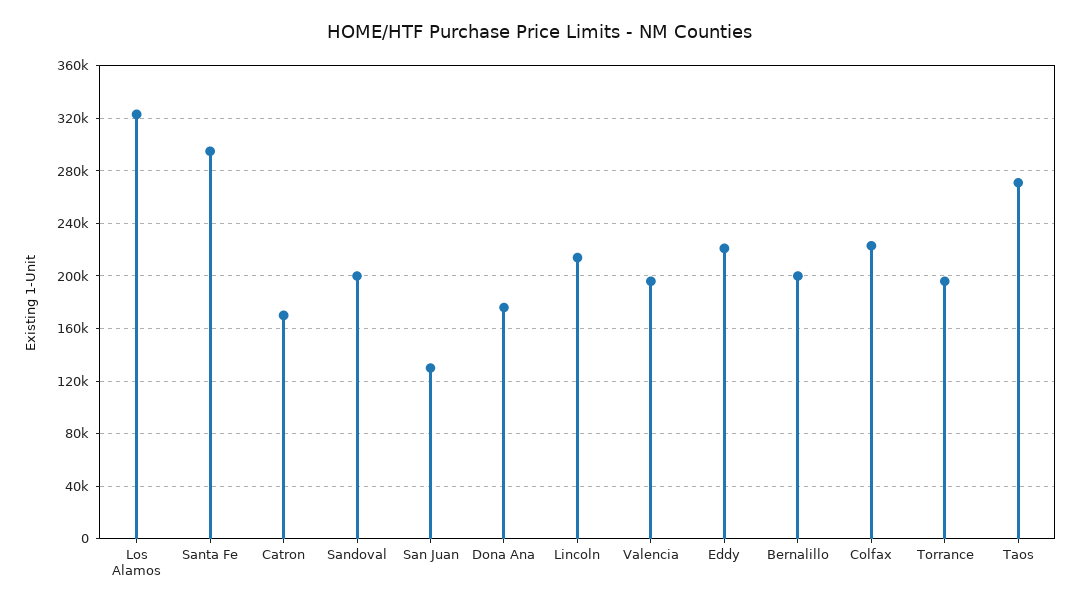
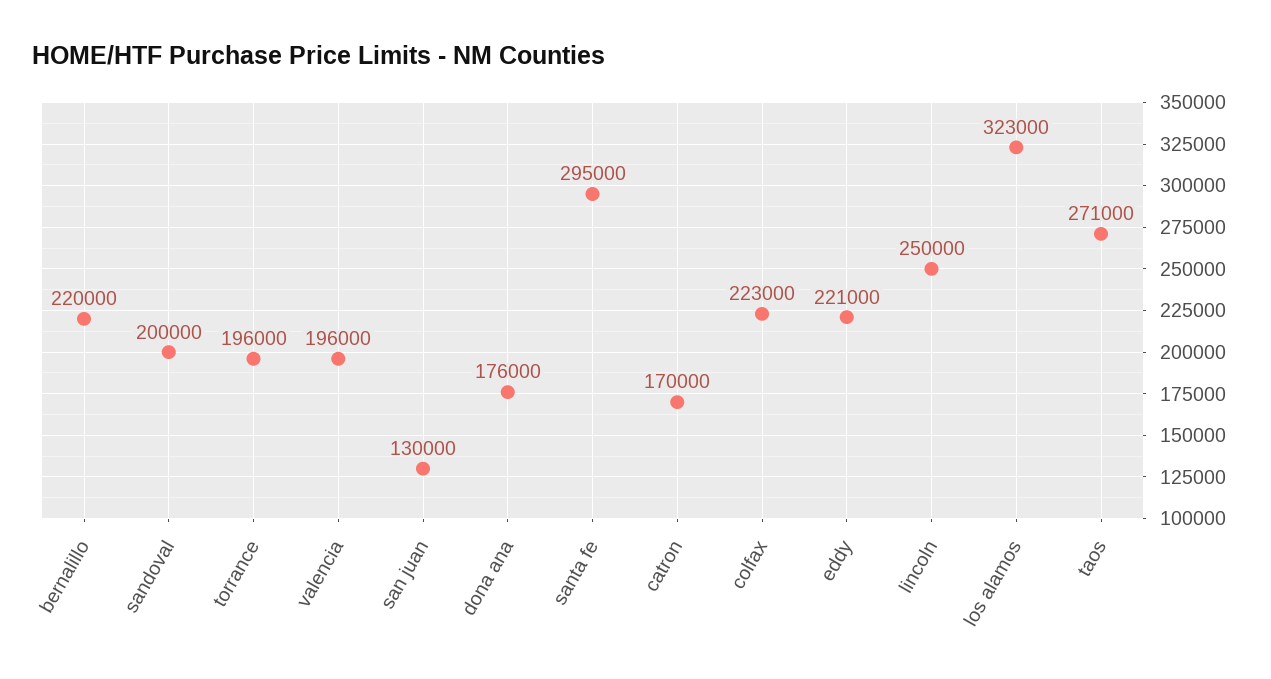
  {
    "Los Alamos": 323000,
    "Santa Fe": 295000,
    "Catron": 170000,
    "Sandoval": 200000,
    "San Juan": 130000,
    "Dona Ana": 176000,
-   "Lincoln": 215000,
+   "Lincoln": 250000,
    "Valencia": 196000,
    "Eddy": 221000,
-   "Bernalillo": 200000,
+   "Bernalillo": 220000,
    "Colfax": 223000,
    "Torrance": 196000,
    "Taos": 271000
  }

